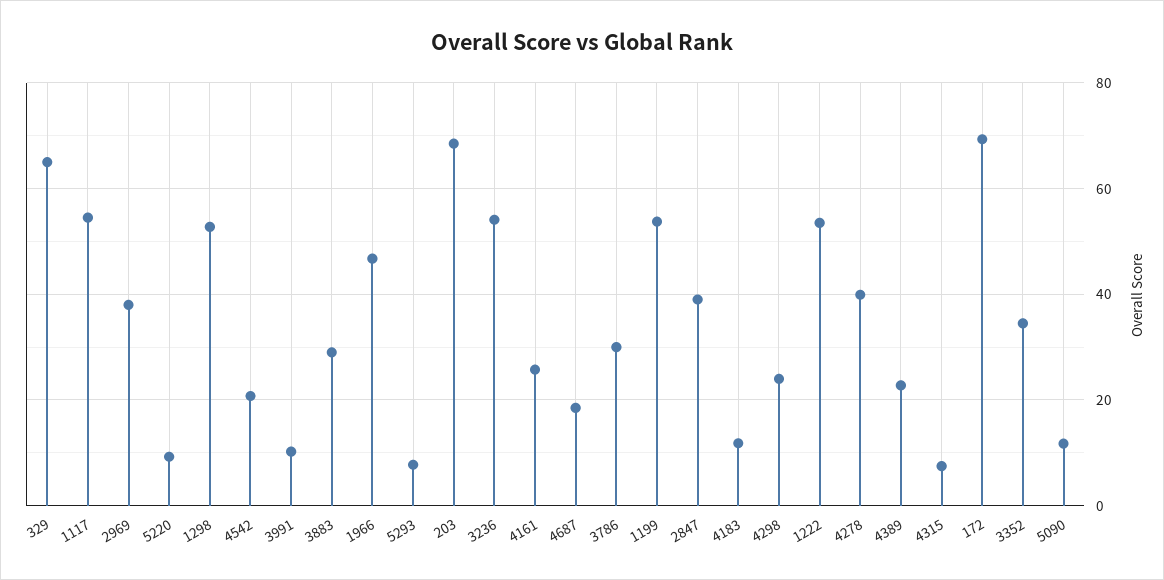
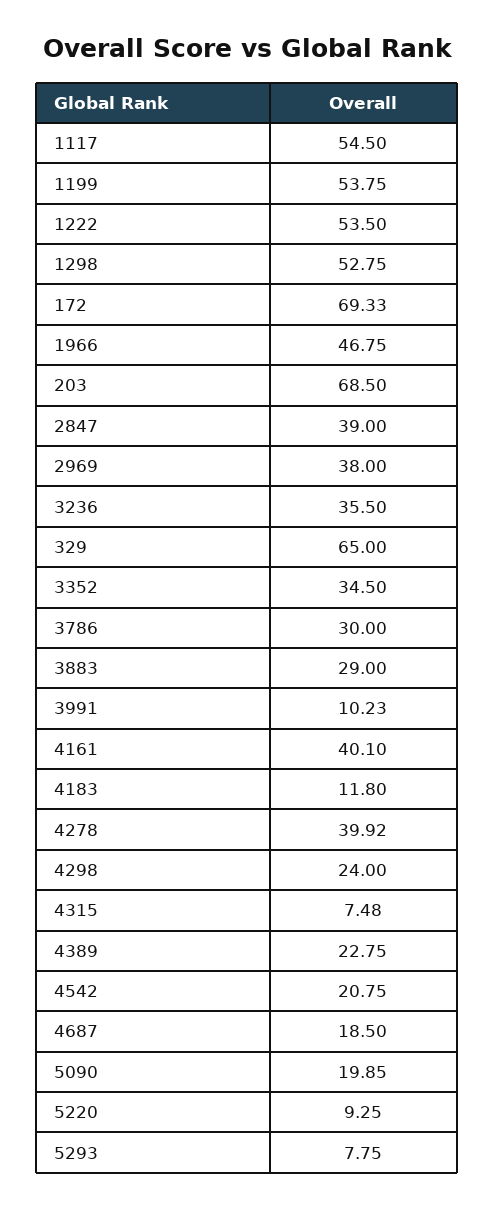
  {
    "329": 65,
    "1117": 54.5,
    "2969": 38,
    "5220": 9.25,
    "1298": 52.75,
    "4542": 20.75,
    "3991": 10.23,
    "3883": 29,
    "1966": 46.75,
    "5293": 7.75,
    "203": 68.5,
-   "3236": 54,
+   "3236": 35.5,
-   "4161": 26,
+   "4161": 40.1,
    "4687": 18.5,
    "3786": 30,
    "1199": 53.75,
    "2847": 39,
    "4183": 11.8,
    "4298": 24,
    "1222": 53.5,
    "4278": 39.92,
    "4389": 22.75,
    "4315": 7.48,
    "172": 69.33,
    "3352": 34.5,
-   "5090": 12
+   "5090": 19.85
  }

